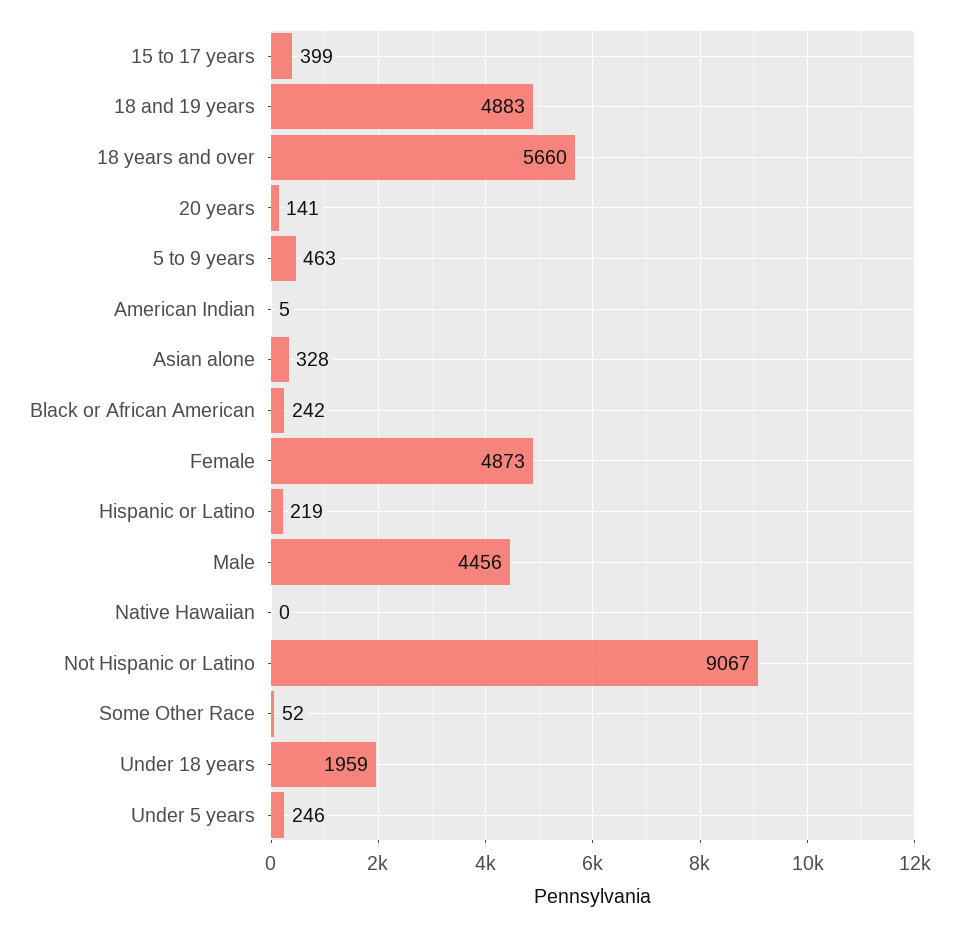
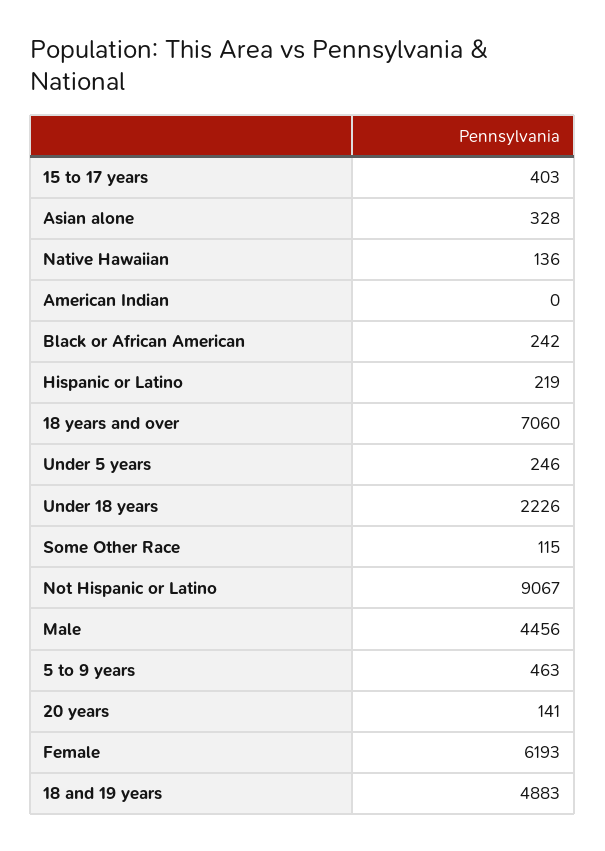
  {
-   "15 to 17 years": 399,
+   "15 to 17 years": 403,
    "18 and 19 years": 4883,
-   "18 years and over": 5660,
+   "18 years and over": 7060,
    "20 years": 141,
    "5 to 9 years": 463,
-   "American Indian": 5,
+   "American Indian": 0,
    "Asian alone": 328,
    "Black or African American": 242,
-   "Female": 4873,
+   "Female": 6193,
    "Hispanic or Latino": 219,
    "Male": 4456,
-   "Native Hawaiian": 0,
+   "Native Hawaiian": 136,
    "Not Hispanic or Latino": 9067,
-   "Some Other Race": 52,
+   "Some Other Race": 115,
-   "Under 18 years": 1959,
+   "Under 18 years": 2226,
    "Under 5 years": 246
  }

